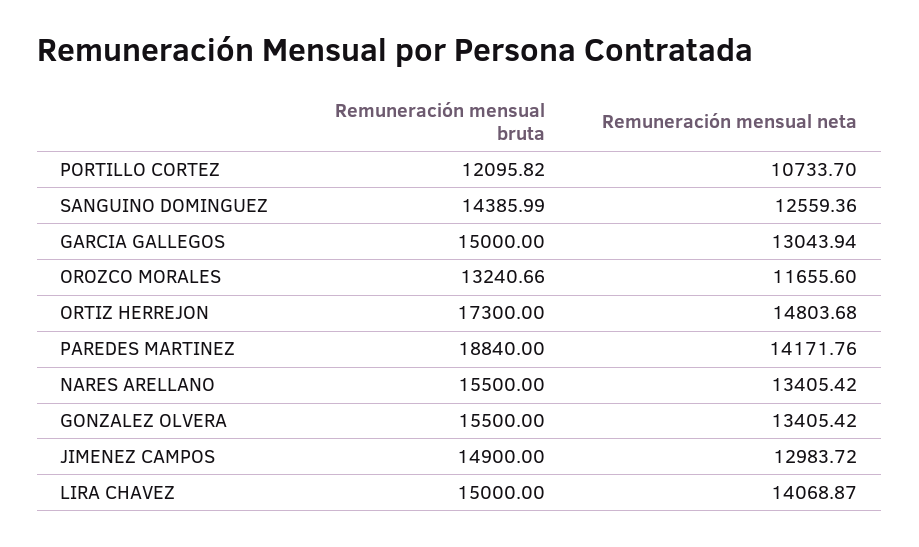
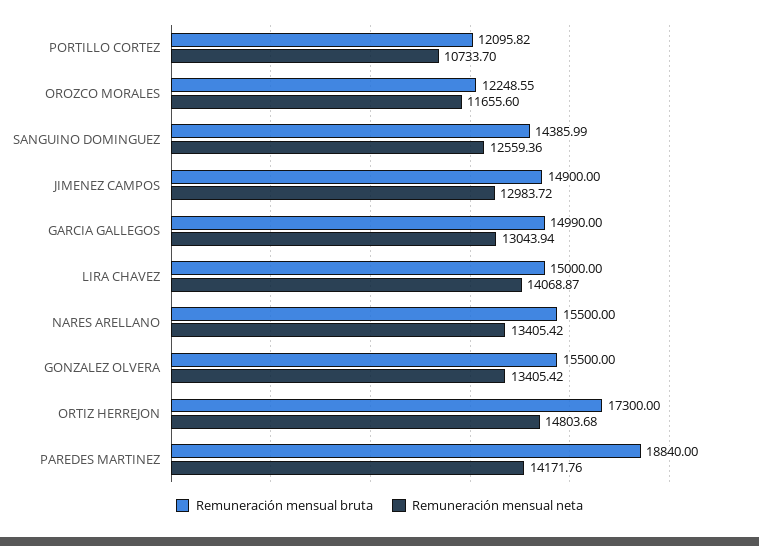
  {
    "Remuneración mensual bruta": {
      "PORTILLO CORTEZ": 12095.82,
      "SANGUINO DOMINGUEZ": 14385.99,
-     "GARCIA GALLEGOS": 15000,
+     "GARCIA GALLEGOS": 14990,
-     "OROZCO MORALES": 13240.66,
+     "OROZCO MORALES": 12248.55,
      "ORTIZ HERREJON": 17300,
      "PAREDES MARTINEZ": 18840,
      "NARES ARELLANO": 15500,
      "GONZALEZ OLVERA": 15500,
      "JIMENEZ CAMPOS": 14900,
      "LIRA CHAVEZ": 15000
    },
    "Remuneración mensual neta": {
      "PORTILLO CORTEZ": 10733.7,
      "SANGUINO DOMINGUEZ": 12559.36,
      "GARCIA GALLEGOS": 13043.94,
      "OROZCO MORALES": 11655.6,
      "ORTIZ HERREJON": 14803.68,
      "PAREDES MARTINEZ": 14171.76,
      "NARES ARELLANO": 13405.42,
      "GONZALEZ OLVERA": 13405.42,
      "JIMENEZ CAMPOS": 12983.72,
      "LIRA CHAVEZ": 14068.87
    }
  }

